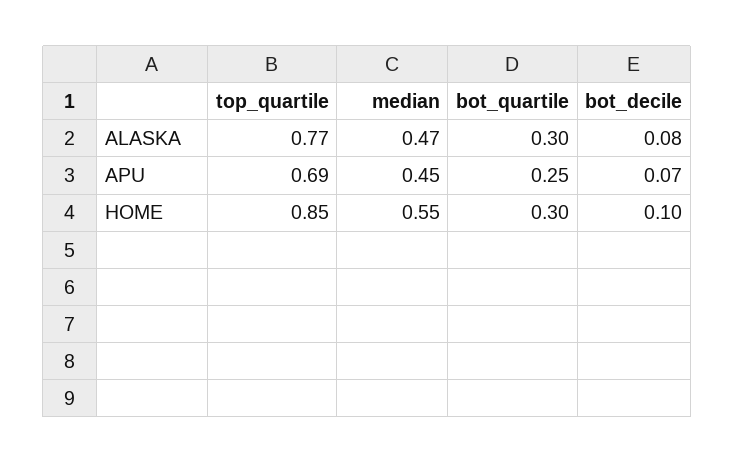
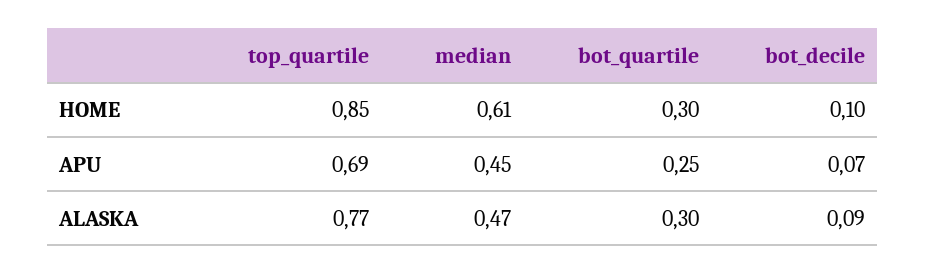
  {
    "top_quartile": {
      "ALASKA": 0.77,
      "APU": 0.69,
      "HOME": 0.85
    },
    "median": {
      "ALASKA": 0.47,
      "APU": 0.45,
-     "HOME": 0.55
+     "HOME": 0.61
    },
    "bot_quartile": {
      "ALASKA": 0.3,
      "APU": 0.25,
      "HOME": 0.3
    },
    "bot_decile": {
-     "ALASKA": 0.08,
+     "ALASKA": 0.09,
      "APU": 0.07,
      "HOME": 0.1
    }
  }

